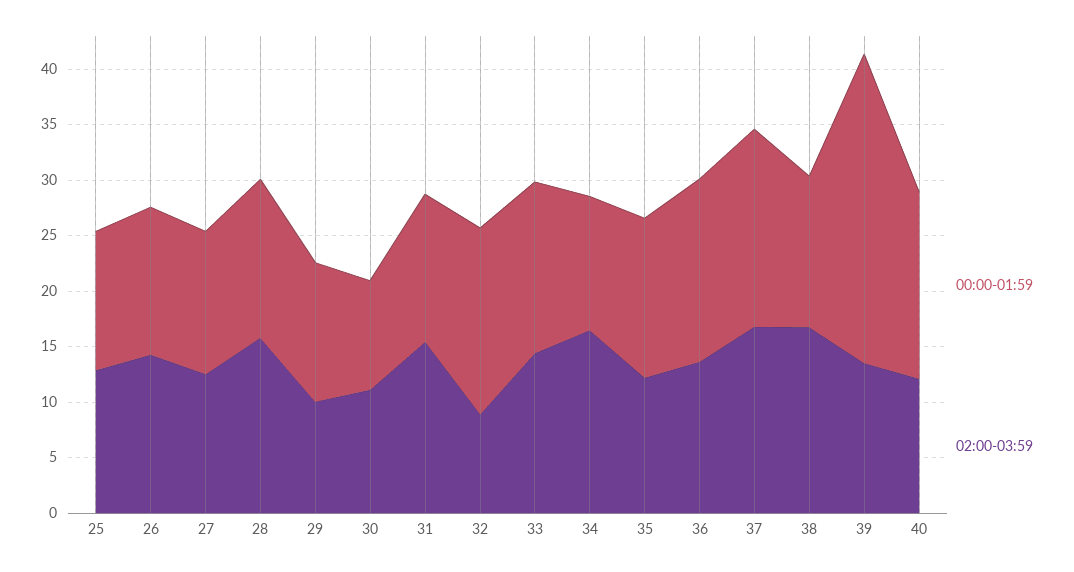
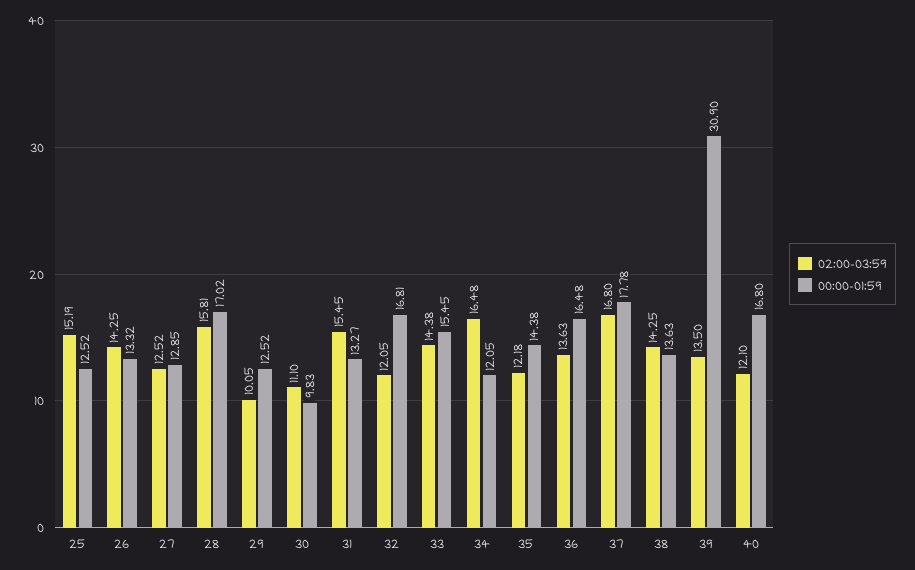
  {
    "00:00-01:59": {
      "25": 12.52,
      "26": 13.32,
      "27": 12.85,
-     "28": 14,
+     "28": 17.02,
      "29": 12.52,
      "30": 9.83,
      "31": 13.27,
      "32": 16.81,
      "33": 15.45,
      "34": 12.05,
      "35": 14.38,
      "36": 16.48,
      "37": 17.78,
      "38": 13.63,
-     "39": 28,
+     "39": 30.9,
      "40": 16.8
    },
    "02:00-03:59": {
-     "25": 13,
+     "25": 15.19,
      "26": 14.25,
      "27": 12.52,
      "28": 15.81,
      "29": 10.05,
      "30": 11.1,
      "31": 15.45,
-     "32": 9,
+     "32": 12.05,
      "33": 14.38,
      "34": 16.48,
      "35": 12.18,
      "36": 13.63,
      "37": 16.8,
-     "38": 17,
+     "38": 14.25,
      "39": 13.5,
      "40": 12.1
    }
  }

